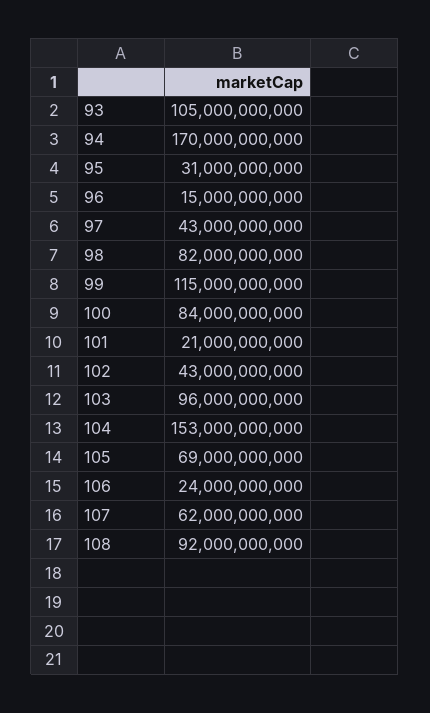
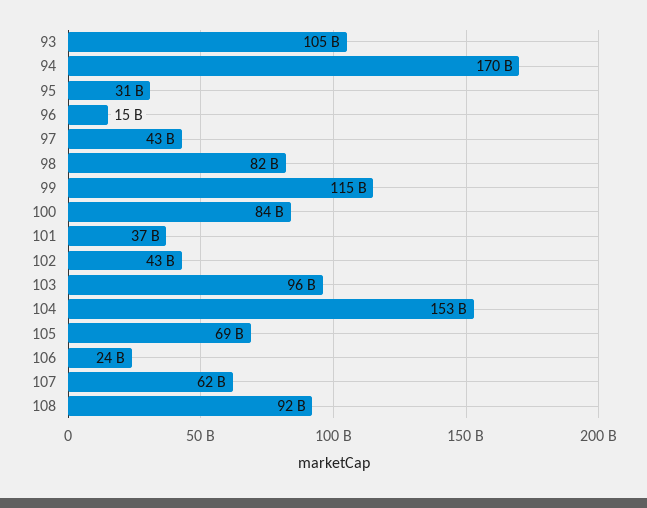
  {
    "93": 105000000000,
    "94": 170000000000,
    "95": 31000000000,
    "96": 15000000000,
    "97": 43000000000,
    "98": 82000000000,
    "99": 115000000000,
    "100": 84000000000,
-   "101": 21000000000,
+   "101": 37000000000,
    "102": 43000000000,
    "103": 96000000000,
    "104": 153000000000,
    "105": 69000000000,
    "106": 24000000000,
    "107": 62000000000,
    "108": 92000000000
  }

